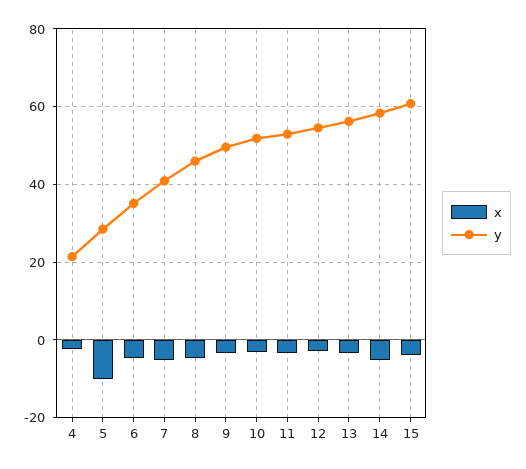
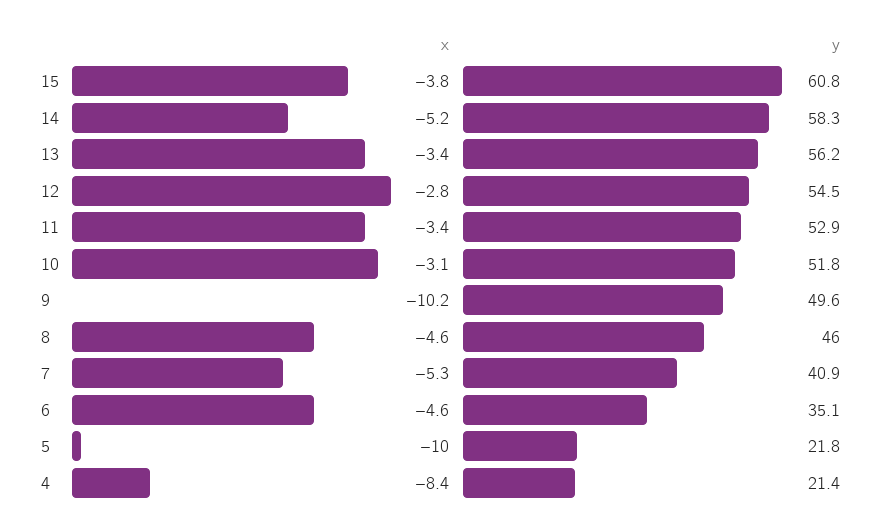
  {
    "x": {
-     "4": -2,
+     "4": -8.4,
      "5": -10,
      "6": -4.6,
      "7": -5.3,
      "8": -4.6,
-     "9": -4,
+     "9": -10.2,
      "10": -3.1,
      "11": -3.4,
      "12": -2.8,
      "13": -3.4,
      "14": -5.2,
      "15": -3.8
    },
    "y": {
      "4": 21.4,
-     "5": 28,
+     "5": 21.8,
      "6": 35.1,
      "7": 40.9,
      "8": 46,
      "9": 49.6,
      "10": 51.8,
      "11": 52.9,
      "12": 54.5,
      "13": 56.2,
      "14": 58.3,
      "15": 60.8
    }
  }

